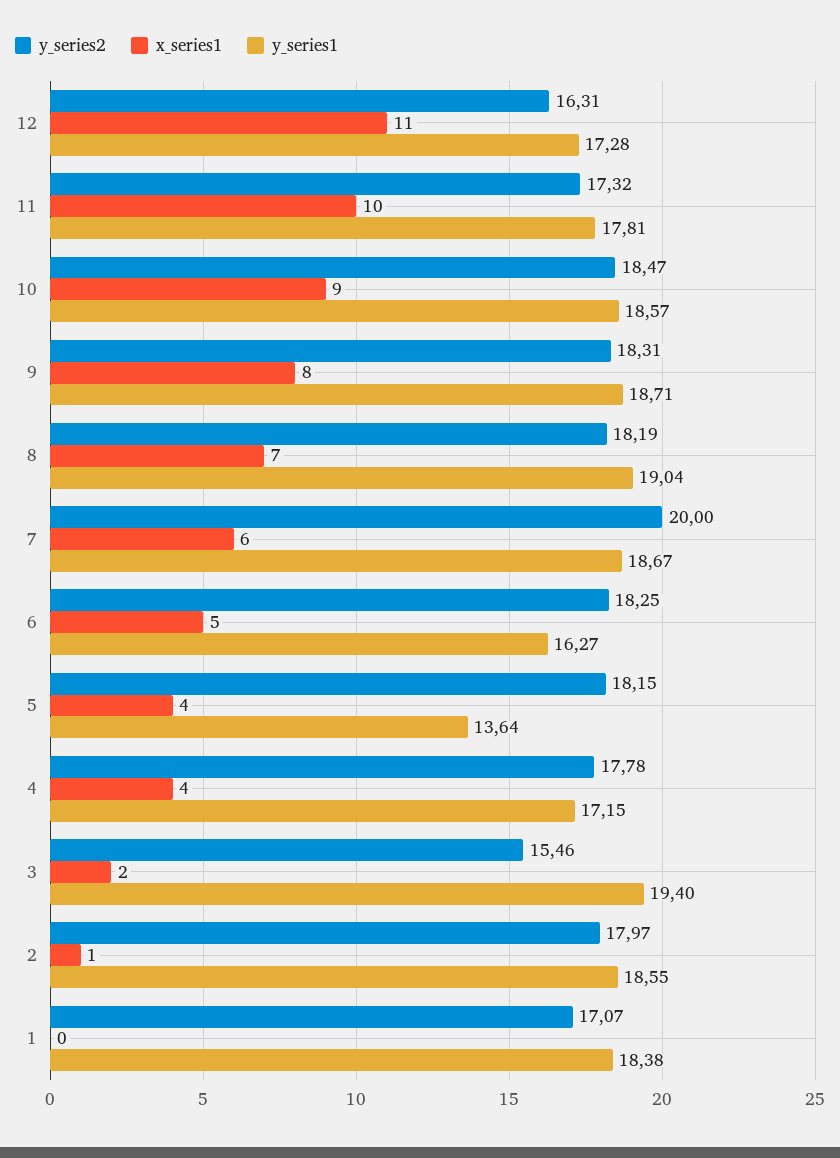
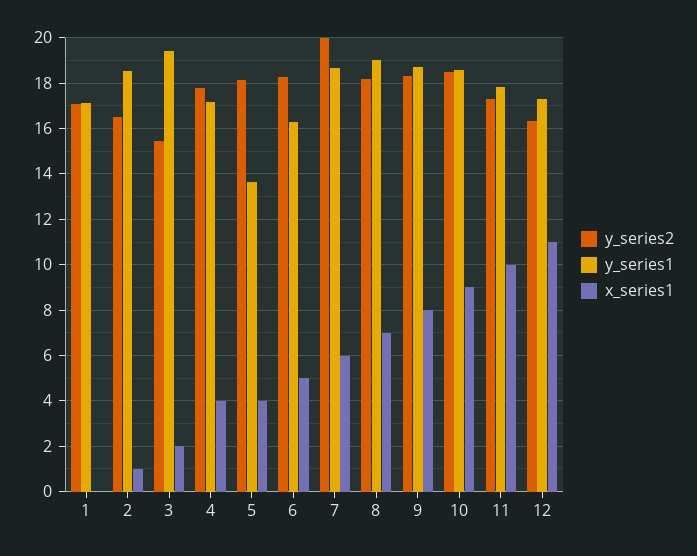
  {
    "y_series2": {
      "12": 16.31,
      "11": 17.32,
      "10": 18.47,
      "9": 18.31,
      "8": 18.19,
      "7": 20,
      "6": 18.25,
      "5": 18.15,
      "4": 17.78,
      "3": 15.46,
-     "2": 17.97,
+     "2": 16.5,
      "1": 17.07
    },
    "x_series1": {
      "12": 11,
      "11": 10,
      "10": 9,
      "9": 8,
      "8": 7,
      "7": 6,
      "6": 5,
      "5": 4,
      "4": 4,
      "3": 2,
      "2": 1,
      "1": 0
    },
    "y_series1": {
      "12": 17.28,
      "11": 17.81,
      "10": 18.57,
      "9": 18.71,
      "8": 19.04,
      "7": 18.67,
      "6": 16.27,
      "5": 13.64,
      "4": 17.15,
      "3": 19.4,
      "2": 18.55,
-     "1": 18.38
+     "1": 17
    }
  }

